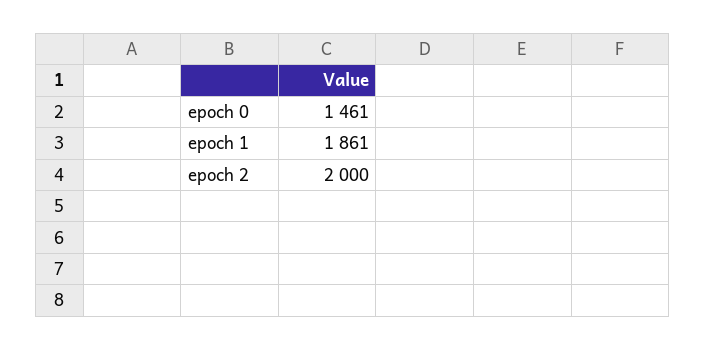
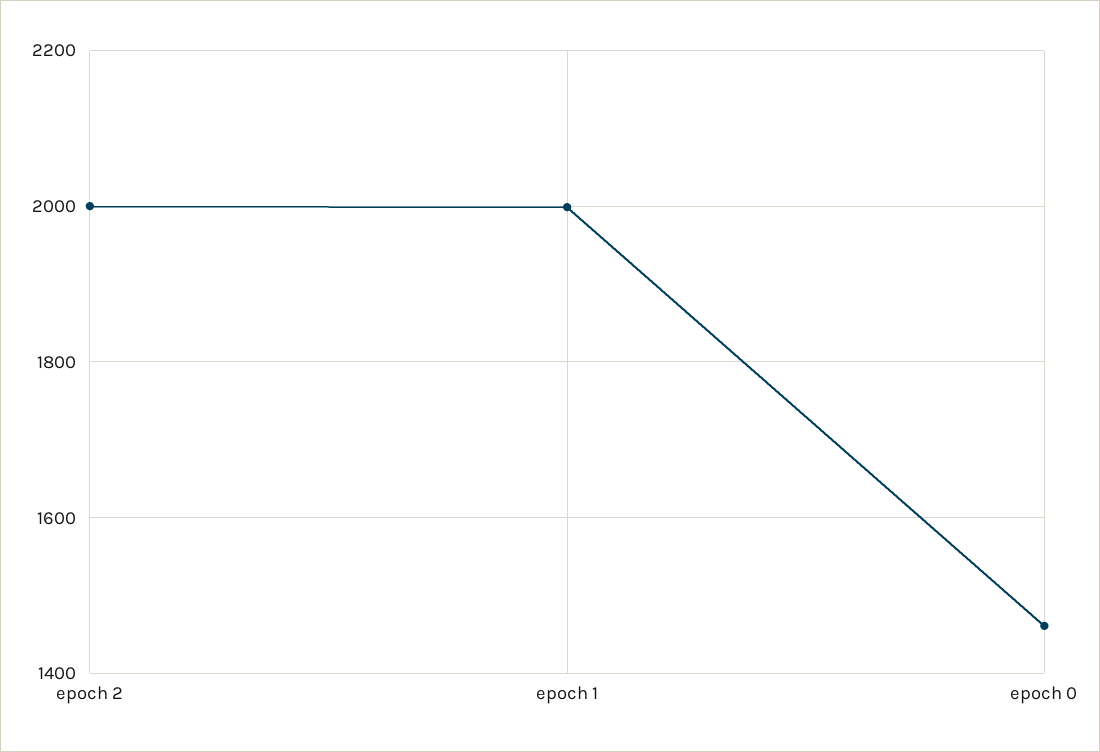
  {
    "epoch 0": 1461,
-   "epoch 1": 1861,
+   "epoch 1": 2000,
    "epoch 2": 2000
  }

